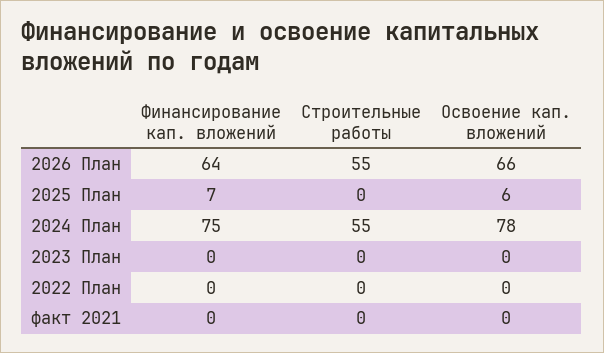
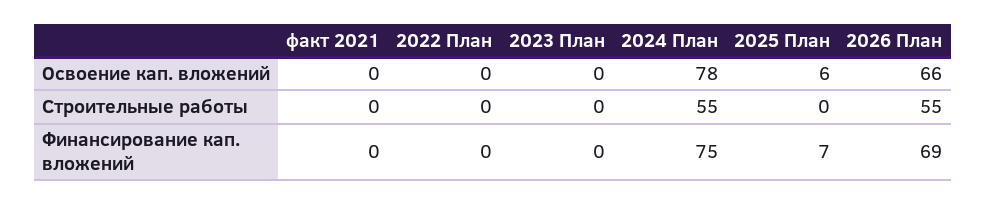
  {
    "Финансирование кап. вложений": {
-     "2026 План": 64,
+     "2026 План": 69,
      "2025 План": 7,
      "2024 План": 75,
      "2023 План": 0,
      "2022 План": 0,
      "факт 2021": 0
    },
    "Строительные работы": {
      "2026 План": 55,
      "2025 План": 0,
      "2024 План": 55,
      "2023 План": 0,
      "2022 План": 0,
      "факт 2021": 0
    },
    "Освоение кап. вложений": {
      "2026 План": 66,
      "2025 План": 6,
      "2024 План": 78,
      "2023 План": 0,
      "2022 План": 0,
      "факт 2021": 0
    }
  }

